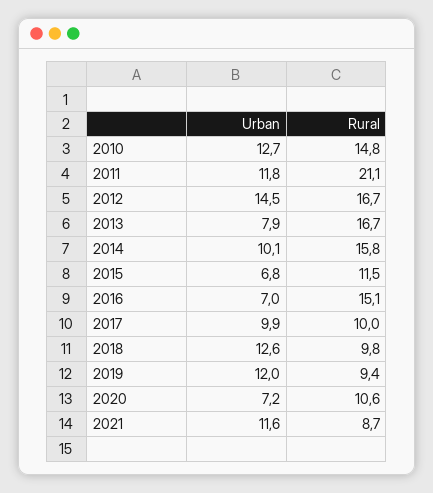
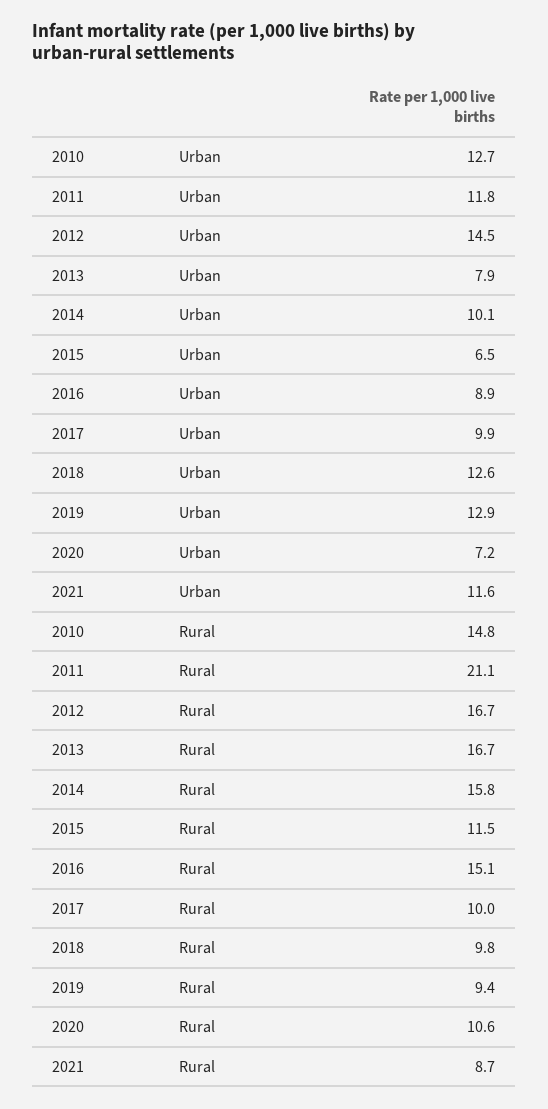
  {
    "Urban": {
      "2010": 12.7,
      "2011": 11.8,
      "2012": 14.5,
      "2013": 7.9,
      "2014": 10.1,
-     "2015": 6.8,
+     "2015": 6.5,
-     "2016": 7,
+     "2016": 8.9,
      "2017": 9.9,
      "2018": 12.6,
-     "2019": 12,
+     "2019": 12.9,
      "2020": 7.2,
      "2021": 11.6
    },
    "Rural": {
      "2010": 14.8,
      "2011": 21.1,
      "2012": 16.7,
      "2013": 16.7,
      "2014": 15.8,
      "2015": 11.5,
      "2016": 15.1,
      "2017": 10,
      "2018": 9.8,
      "2019": 9.4,
      "2020": 10.6,
      "2021": 8.7
    }
  }

